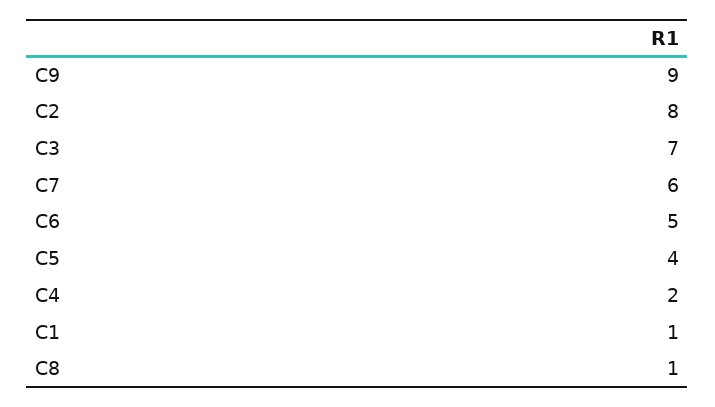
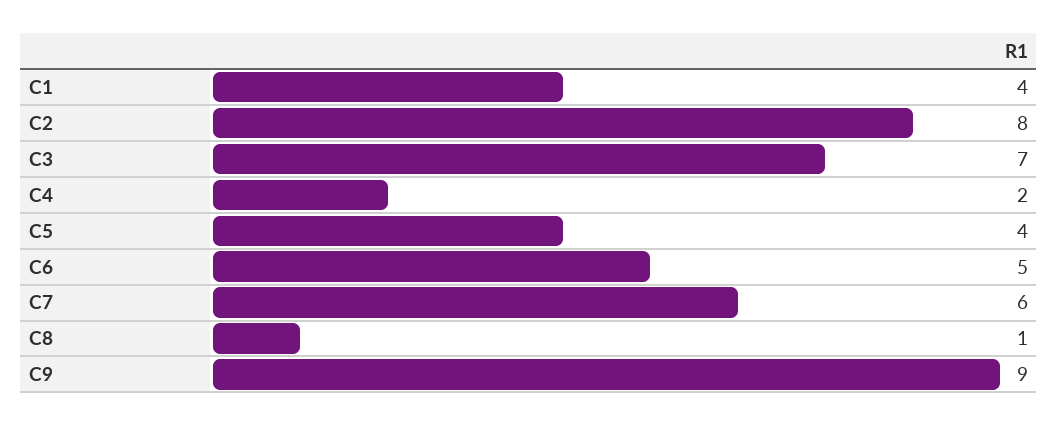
  {
    "C9": 9,
    "C2": 8,
    "C3": 7,
    "C7": 6,
    "C6": 5,
    "C5": 4,
    "C4": 2,
-   "C1": 1,
+   "C1": 4,
    "C8": 1
  }

